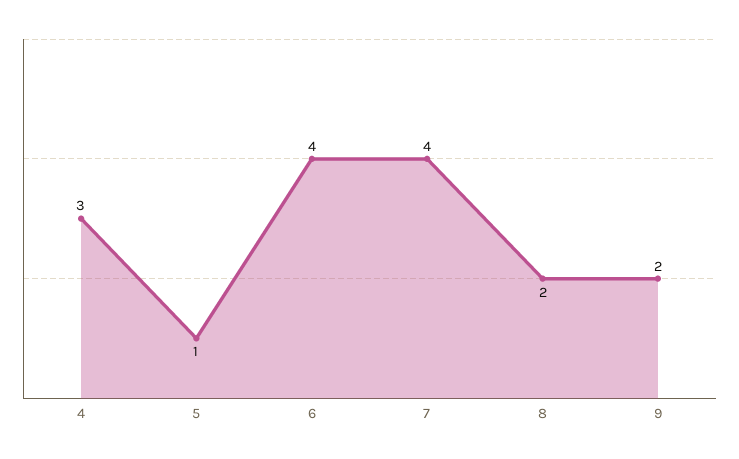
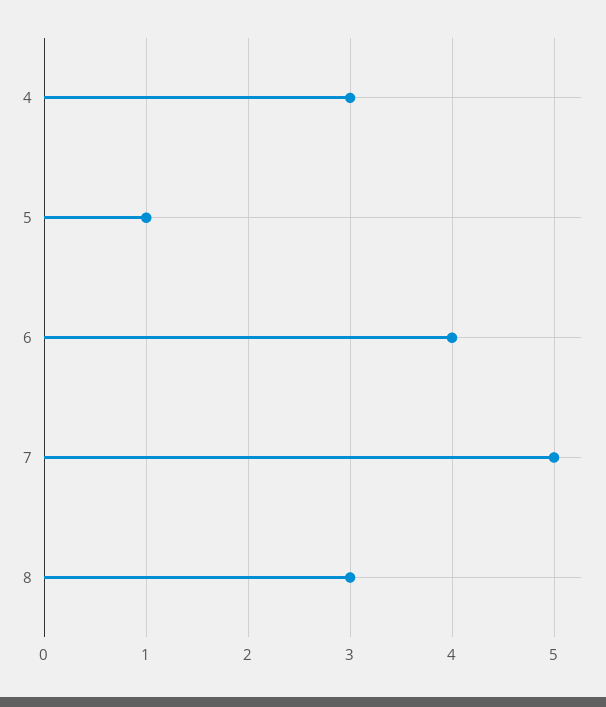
  {
    "4": 3,
    "5": 1,
    "6": 4,
-   "7": 4,
+   "7": 5,
-   "8": 2,
+   "8": 3
-   "9": 2
  }

